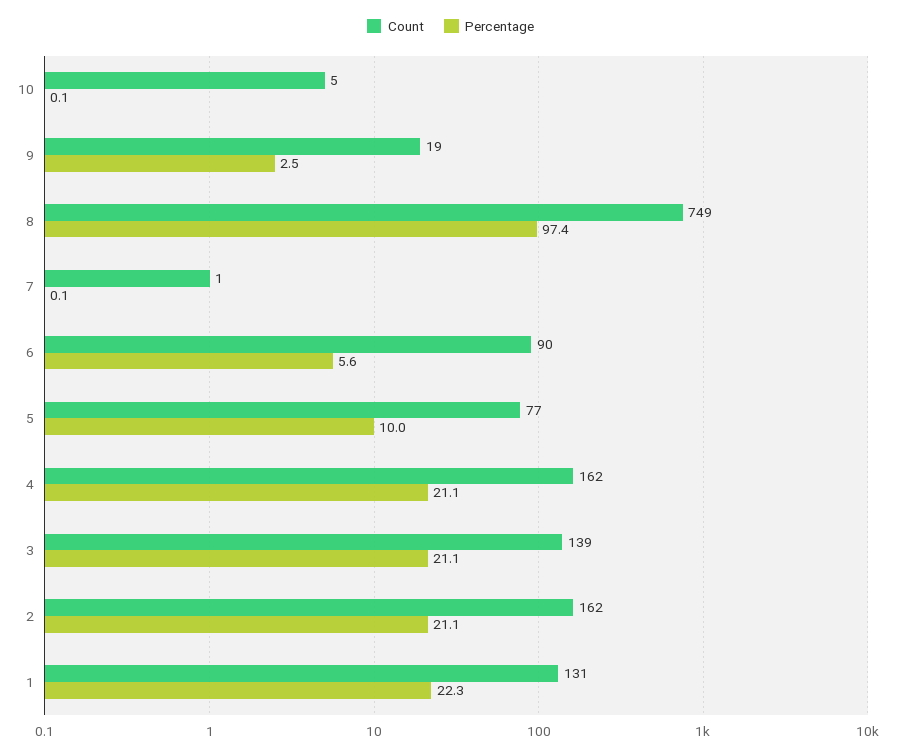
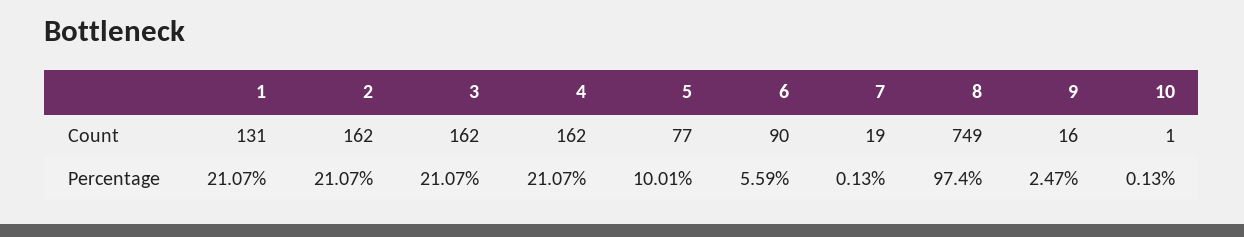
  {
    "Count": {
-     "10": 5,
+     "10": 1,
-     "9": 19,
+     "9": 16,
      "8": 749,
-     "7": 1,
+     "7": 19,
      "6": 90,
      "5": 77,
      "4": 162,
-     "3": 139,
+     "3": 162,
      "2": 162,
      "1": 131
    },
    "Percentage": {
      "10": 0.13,
      "9": 2.47,
      "8": 97.4,
      "7": 0.13,
      "6": 5.59,
      "5": 10.01,
      "4": 21.07,
      "3": 21.07,
      "2": 21.07,
-     "1": 22.3
+     "1": 21.07
    }
  }

